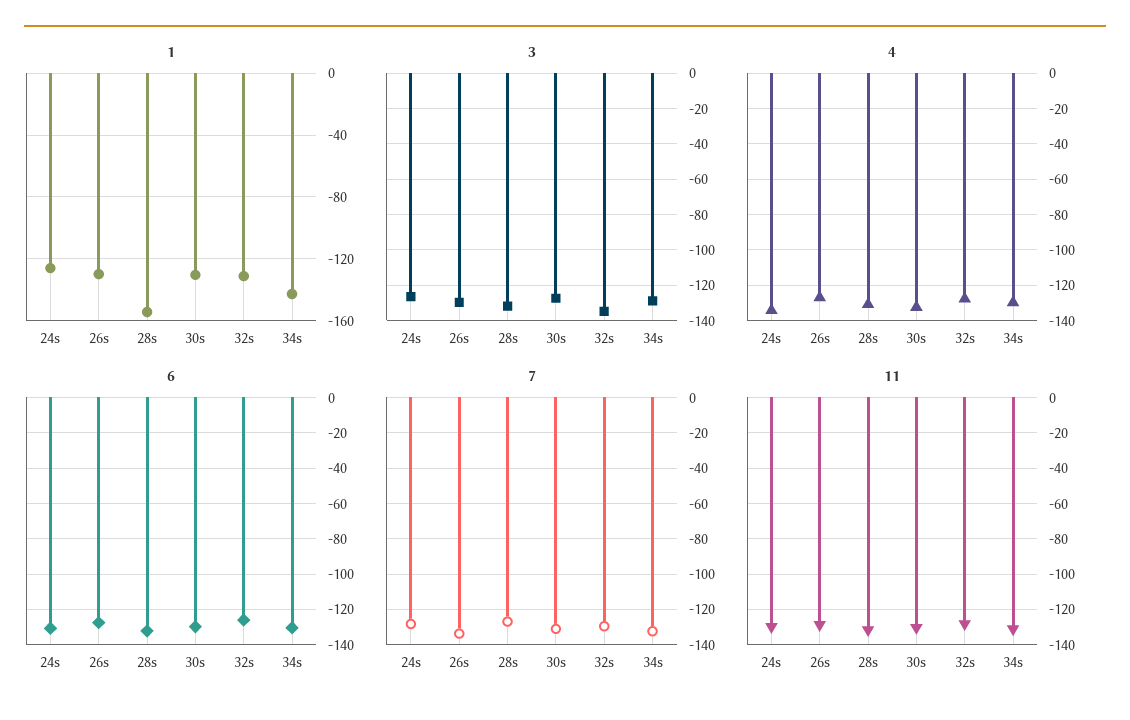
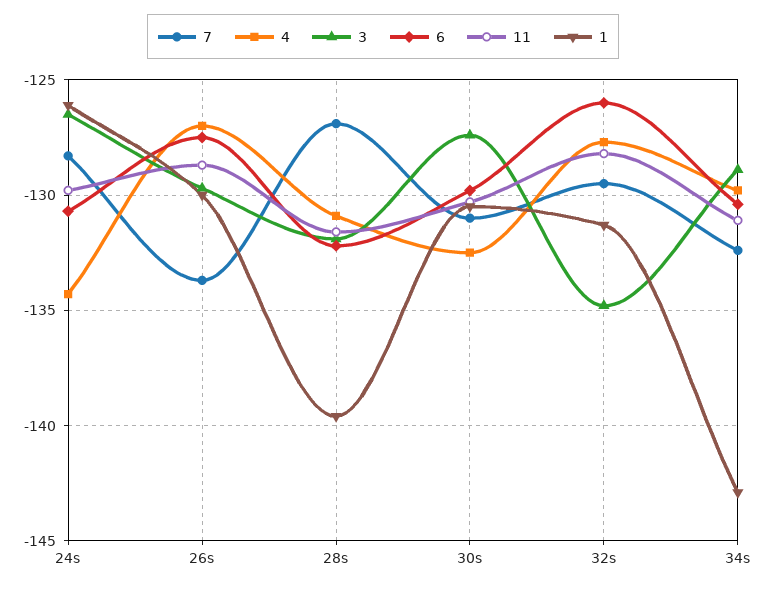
  {
    "1": {
      "24s": -126,
      "26s": -130,
-     "28s": -155,
+     "28s": -139.5,
      "30s": -130.5,
      "32s": -131.5,
      "34s": -143
    },
    "3": {
      "24s": -126.5,
      "26s": -129.5,
      "28s": -132,
      "30s": -127.5,
      "32s": -135,
      "34s": -129
    },
    "4": {
      "24s": -134.5,
      "26s": -127,
      "28s": -131,
      "30s": -132.5,
      "32s": -127.5,
      "34s": -130
    },
    "6": {
      "24s": -130.5,
      "26s": -127.5,
      "28s": -132,
      "30s": -130,
      "32s": -126,
      "34s": -130.5
    },
    "7": {
      "24s": -128.5,
      "26s": -133.5,
      "28s": -127,
      "30s": -131,
      "32s": -129.5,
      "34s": -132.5
    },
    "11": {
      "24s": -130,
      "26s": -128.5,
      "28s": -131.5,
      "30s": -130.5,
      "32s": -128,
      "34s": -131
    }
  }

